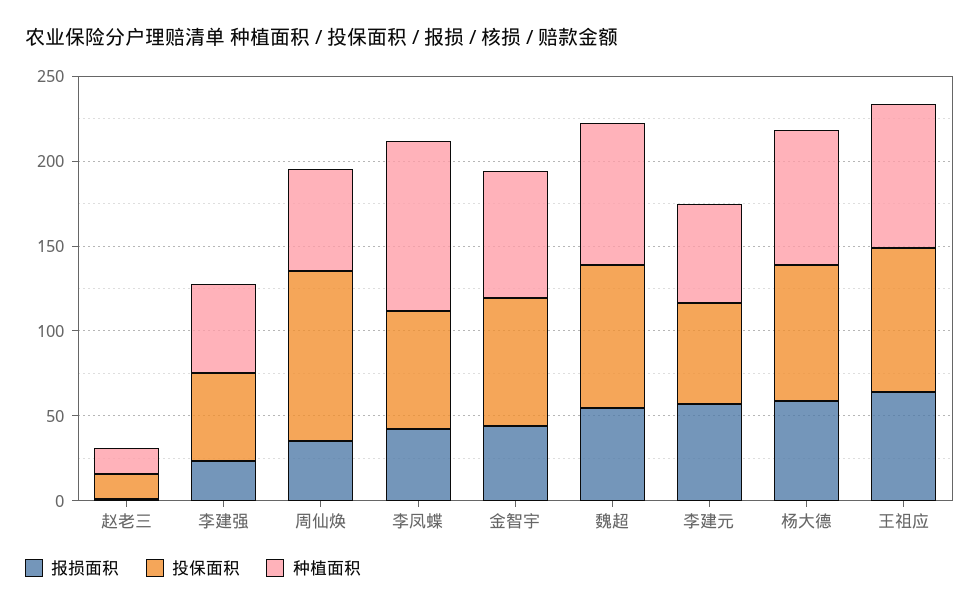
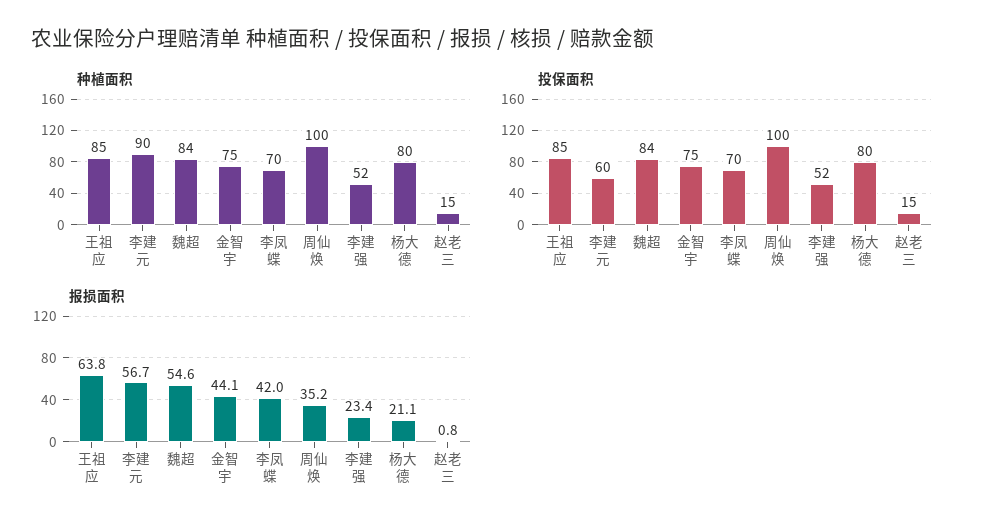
  {
    "报损面积": {
      "赵老三": 0.8,
      "李建强": 23.4,
      "周仙焕": 35.2,
      "李凤蝶": 42,
      "金智宇": 44.1,
      "魏超": 54.6,
      "李建元": 56.7,
-     "杨大德": 60,
+     "杨大德": 21.1,
      "王祖应": 63.8
    },
    "投保面积": {
      "赵老三": 15,
      "李建强": 52,
      "周仙焕": 100,
      "李凤蝶": 70,
      "金智宇": 75,
      "魏超": 84,
      "李建元": 60,
      "杨大德": 80,
      "王祖应": 85
    },
    "种植面积": {
      "赵老三": 15,
      "李建强": 52,
-     "周仙焕": 60,
+     "周仙焕": 100,
-     "李凤蝶": 100,
+     "李凤蝶": 70,
      "金智宇": 75,
      "魏超": 84,
-     "李建元": 60,
+     "李建元": 90,
      "杨大德": 80,
      "王祖应": 85
    }
  }

